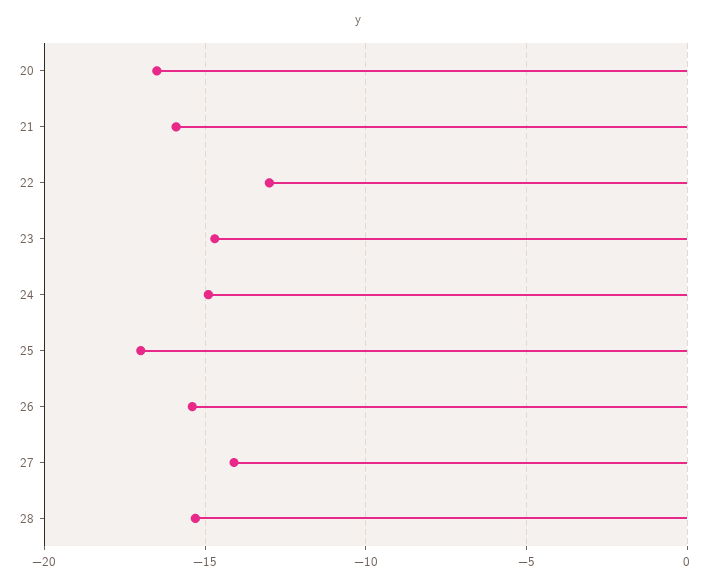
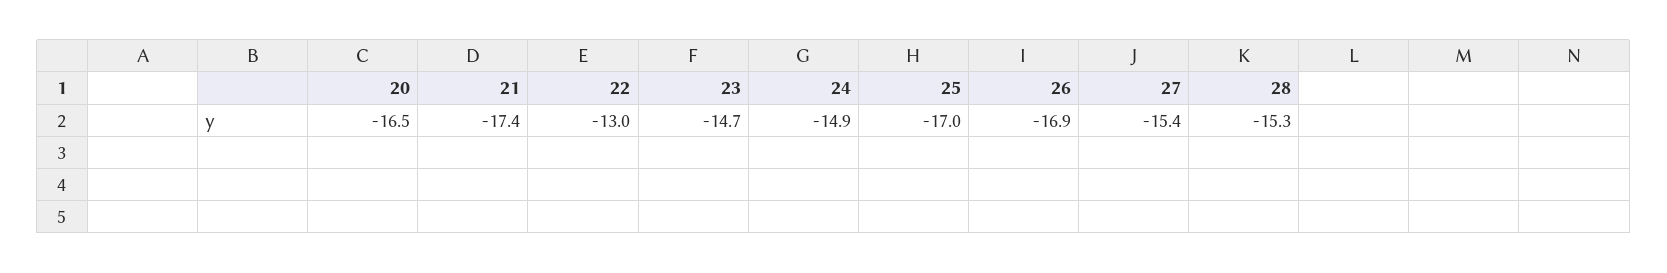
  {
    "20": -16.5,
-   "21": -16,
+   "21": -17.4,
    "22": -13,
    "23": -14.7,
    "24": -14.9,
    "25": -17,
-   "26": -15.5,
+   "26": -16.9,
-   "27": -14,
+   "27": -15.4,
    "28": -15.3
  }

